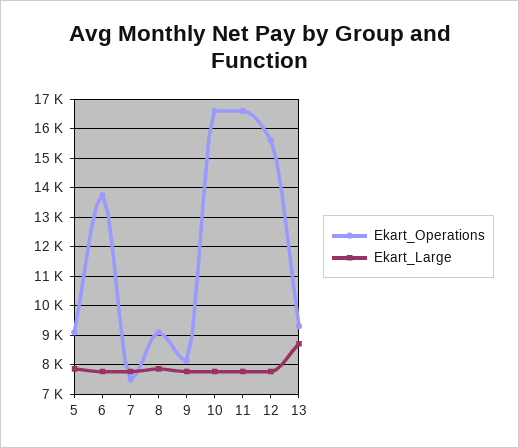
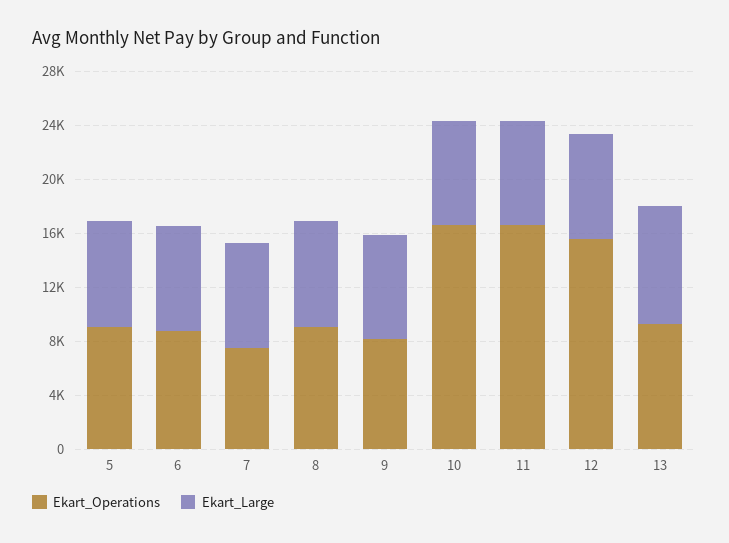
  {
    "Ekart_Operations": {
      "5": 9000,
-     "6": 13750,
+     "6": 9000,
      "7": 7500,
      "8": 9000,
      "9": 8250,
      "10": 16500,
      "11": 16500,
      "12": 15500,
      "13": 9250
    },
    "Ekart_Large": {
      "5": 7750,
      "6": 7750,
      "7": 7750,
      "8": 7750,
      "9": 7750,
      "10": 7750,
      "11": 7750,
      "12": 7750,
      "13": 8750
    }
  }

